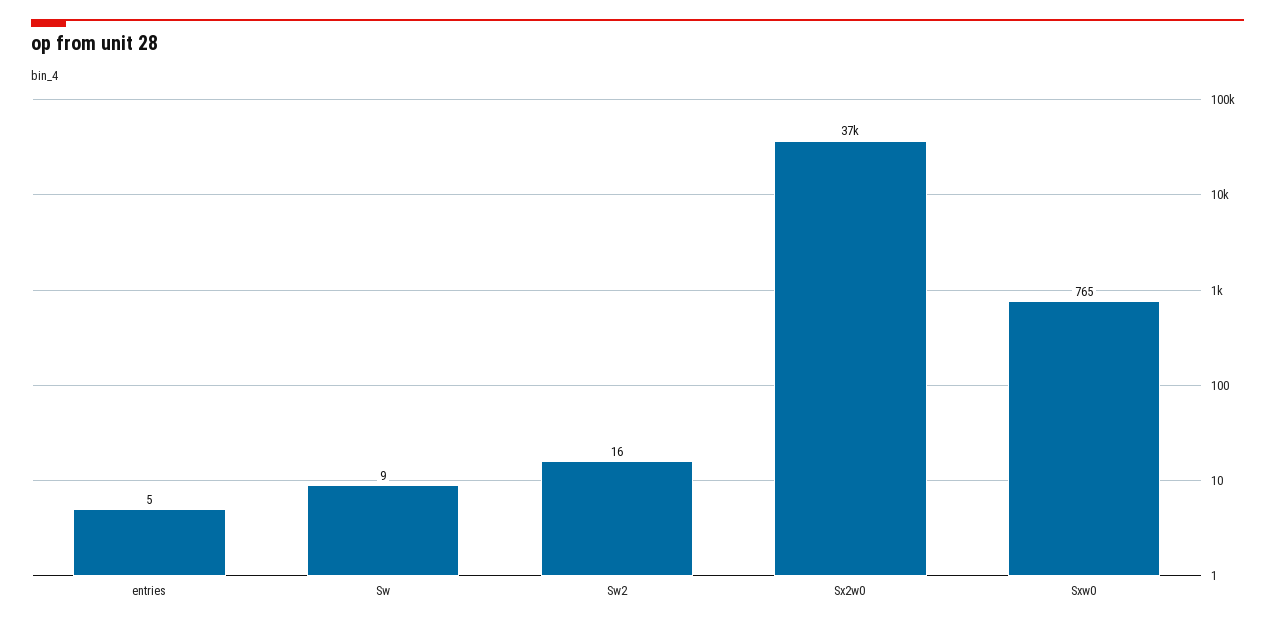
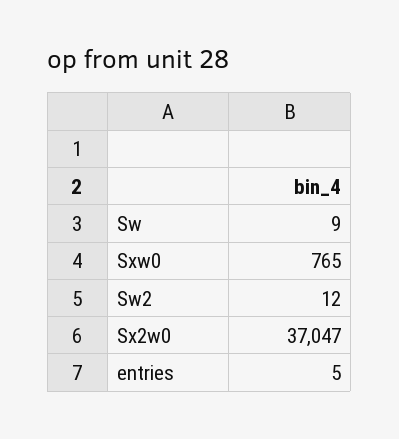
  {
    "entries": 5,
    "Sw": 9,
-   "Sw2": 16,
+   "Sw2": 12,
    "Sx2w0": 37047,
    "Sxw0": 765
  }

